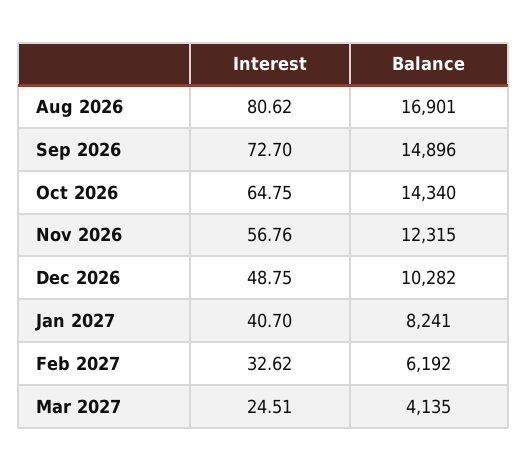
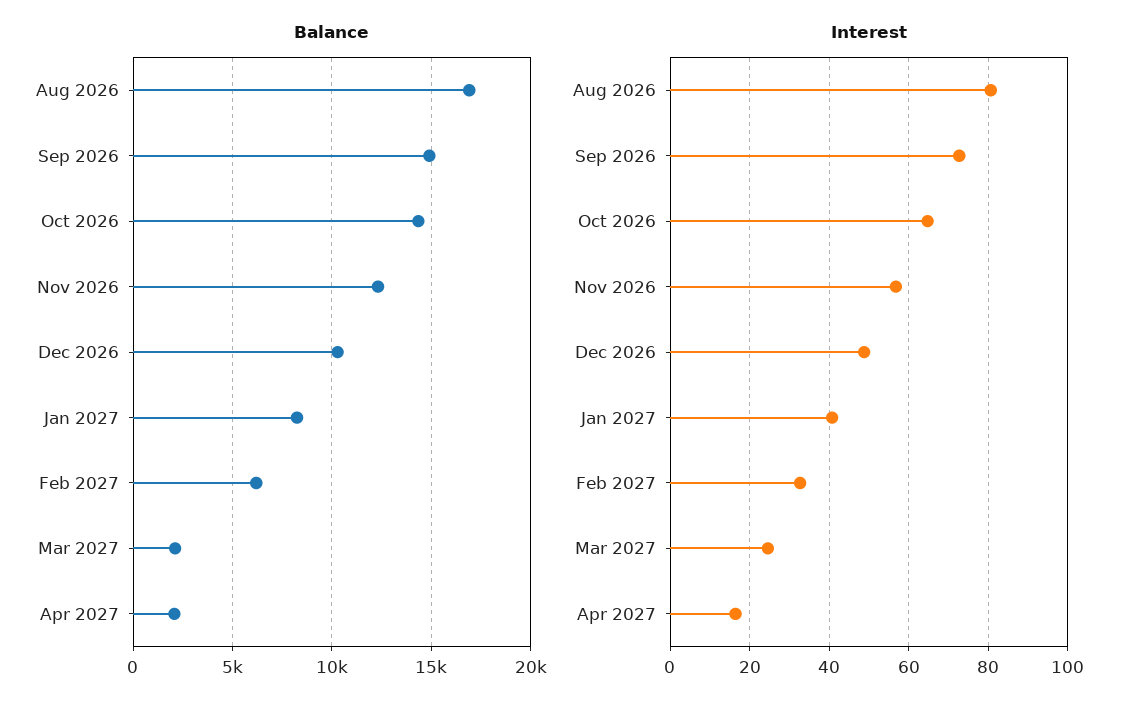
  {
    "Interest": {
      "Aug 2026": 80.62,
      "Sep 2026": 72.7,
      "Oct 2026": 64.75,
      "Nov 2026": 56.76,
      "Dec 2026": 48.75,
      "Jan 2027": 40.7,
      "Feb 2027": 32.62,
-     "Mar 2027": 24.51
+     "Mar 2027": 24.51,
+     "Apr 2027": 16
    },
    "Balance": {
      "Aug 2026": 16901,
      "Sep 2026": 14896,
      "Oct 2026": 14340,
      "Nov 2026": 12315,
      "Dec 2026": 10282,
      "Jan 2027": 8241,
      "Feb 2027": 6192,
-     "Mar 2027": 4135
+     "Mar 2027": 2000,
+     "Apr 2027": 2000
    }
  }

